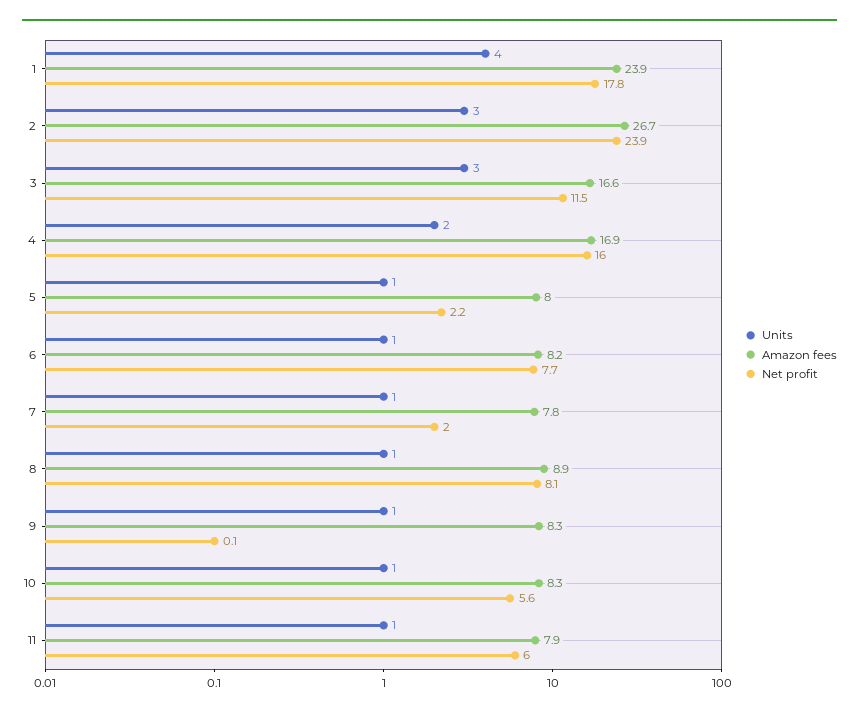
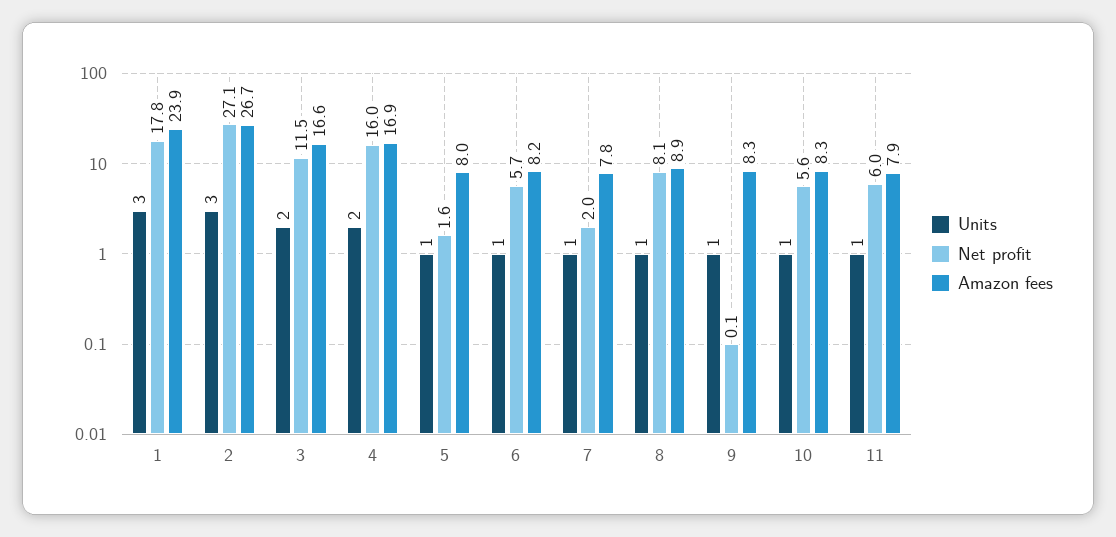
  {
    "Units": {
-     "1": 4,
+     "1": 3,
      "2": 3,
-     "3": 3,
+     "3": 2,
      "4": 2,
      "5": 1,
      "6": 1,
      "7": 1,
      "8": 1,
      "9": 1,
      "10": 1,
      "11": 1
    },
    "Amazon fees": {
      "1": 23.9,
      "2": 26.7,
      "3": 16.6,
      "4": 16.9,
      "5": 8,
      "6": 8.2,
      "7": 7.8,
      "8": 8.9,
      "9": 8.3,
      "10": 8.3,
      "11": 7.9
    },
    "Net profit": {
      "1": 17.8,
-     "2": 23.9,
+     "2": 27.1,
      "3": 11.5,
      "4": 16,
-     "5": 2.2,
+     "5": 1.6,
-     "6": 7.7,
+     "6": 5.7,
      "7": 2,
      "8": 8.1,
      "9": 0.1,
      "10": 5.6,
      "11": 6
    }
  }

